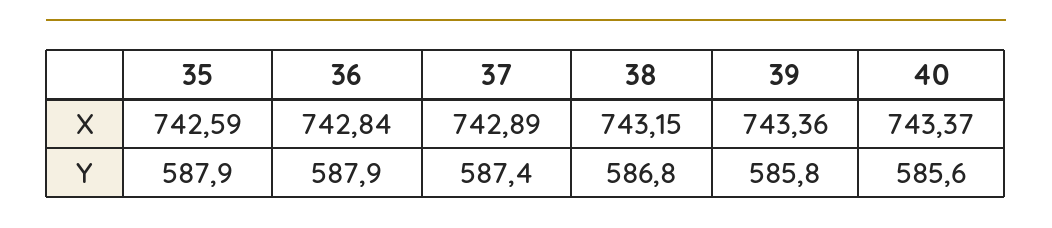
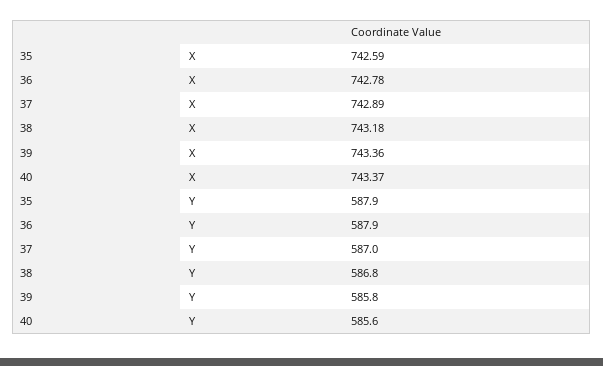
  {
    "35": {
      "X": 742.59,
      "Y": 587.9
    },
    "36": {
-     "X": 742.84,
+     "X": 742.78,
      "Y": 587.9
    },
    "37": {
      "X": 742.89,
-     "Y": 587.4
+     "Y": 587
    },
    "38": {
-     "X": 743.15,
+     "X": 743.18,
      "Y": 586.8
    },
    "39": {
      "X": 743.36,
      "Y": 585.8
    },
    "40": {
      "X": 743.37,
      "Y": 585.6
    }
  }

